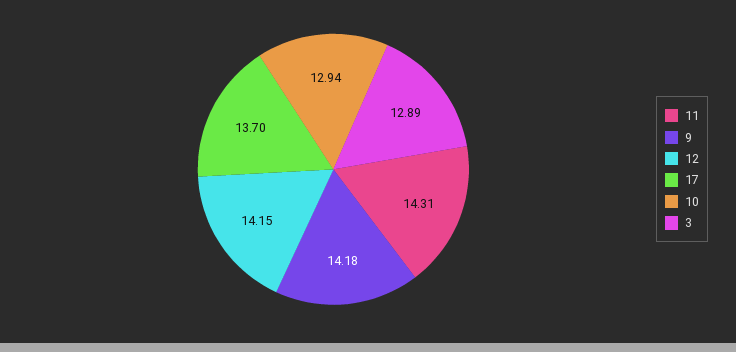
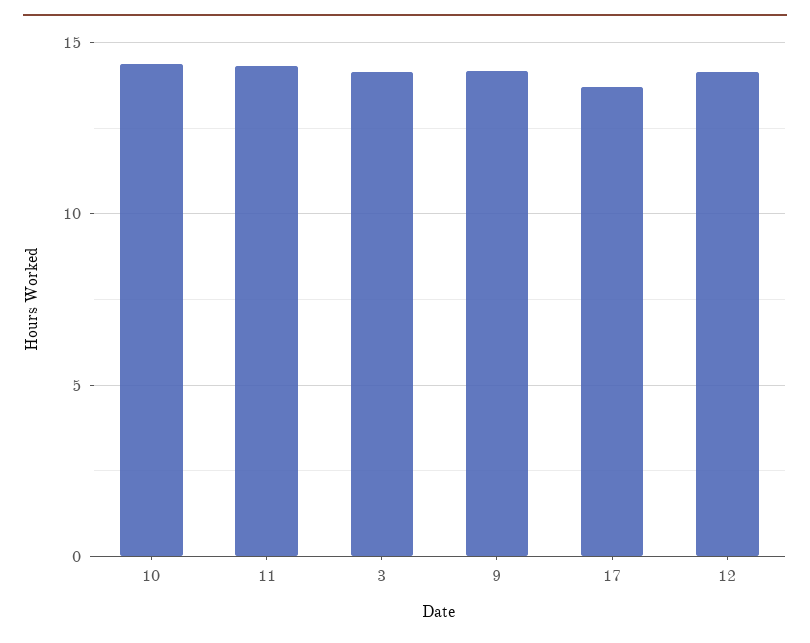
  {
    "11": 14.31,
    "9": 14.18,
    "12": 14.15,
    "17": 13.7,
-   "10": 12.94,
+   "10": 14.5,
-   "3": 12.89
+   "3": 14
  }

